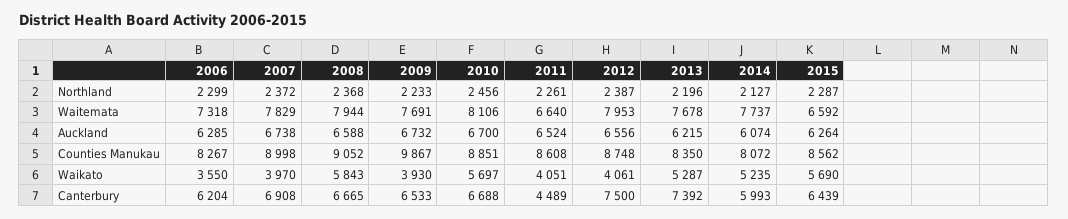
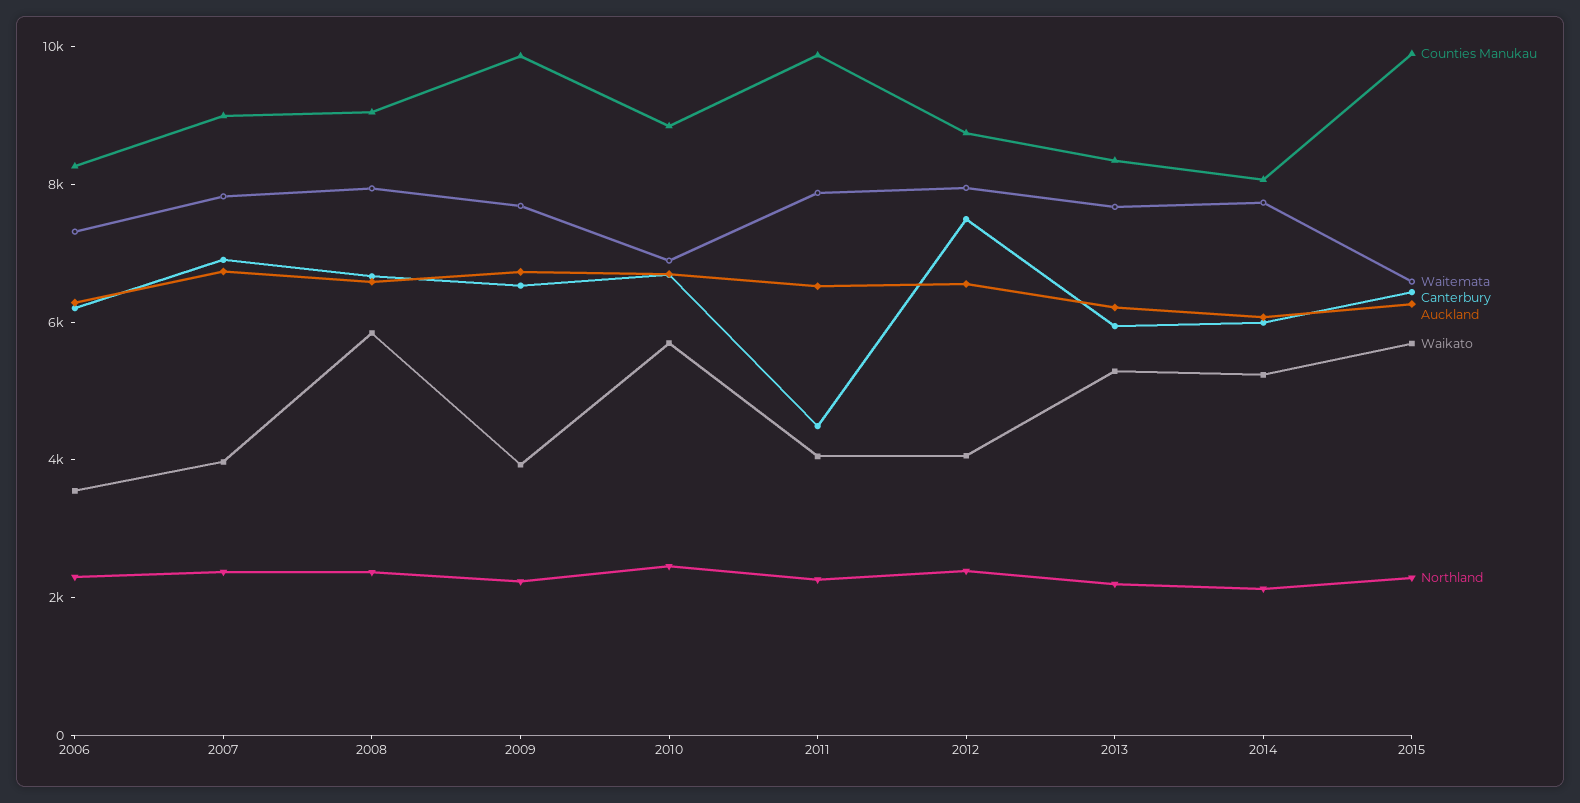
  {
    "Northland": {
      "2006": 2299,
      "2007": 2372,
      "2008": 2368,
      "2009": 2233,
      "2010": 2456,
      "2011": 2261,
      "2012": 2387,
      "2013": 2196,
      "2014": 2127,
      "2015": 2287
    },
    "Waitemata": {
      "2006": 7318,
      "2007": 7829,
      "2008": 7944,
      "2009": 7691,
-     "2010": 8106,
+     "2010": 7000,
-     "2011": 6640,
+     "2011": 8000,
      "2012": 7953,
      "2013": 7678,
      "2014": 7737,
      "2015": 6592
    },
    "Auckland": {
      "2006": 6285,
      "2007": 6738,
      "2008": 6588,
      "2009": 6732,
      "2010": 6700,
      "2011": 6524,
      "2012": 6556,
      "2013": 6215,
      "2014": 6074,
      "2015": 6264
    },
    "Counties Manukau": {
      "2006": 8267,
      "2007": 8998,
      "2008": 9052,
      "2009": 9867,
      "2010": 8851,
-     "2011": 8608,
+     "2011": 10000,
      "2012": 8748,
      "2013": 8350,
      "2014": 8072,
-     "2015": 8562
+     "2015": 10000
    },
    "Waikato": {
      "2006": 3550,
      "2007": 3970,
      "2008": 5843,
      "2009": 3930,
      "2010": 5697,
      "2011": 4051,
      "2012": 4061,
      "2013": 5287,
      "2014": 5235,
      "2015": 5690
    },
    "Canterbury": {
      "2006": 6204,
      "2007": 6908,
      "2008": 6665,
      "2009": 6533,
      "2010": 6688,
      "2011": 4489,
      "2012": 7500,
-     "2013": 7392,
+     "2013": 6000,
      "2014": 5993,
      "2015": 6439
    }
  }

